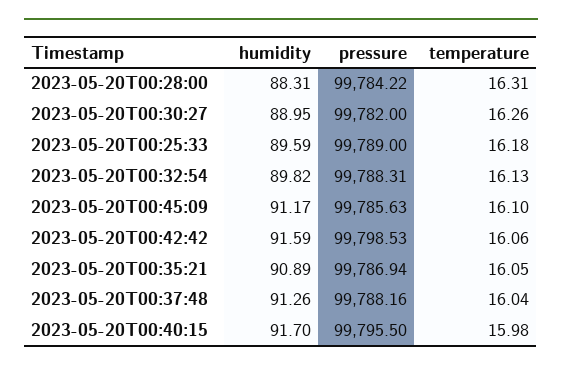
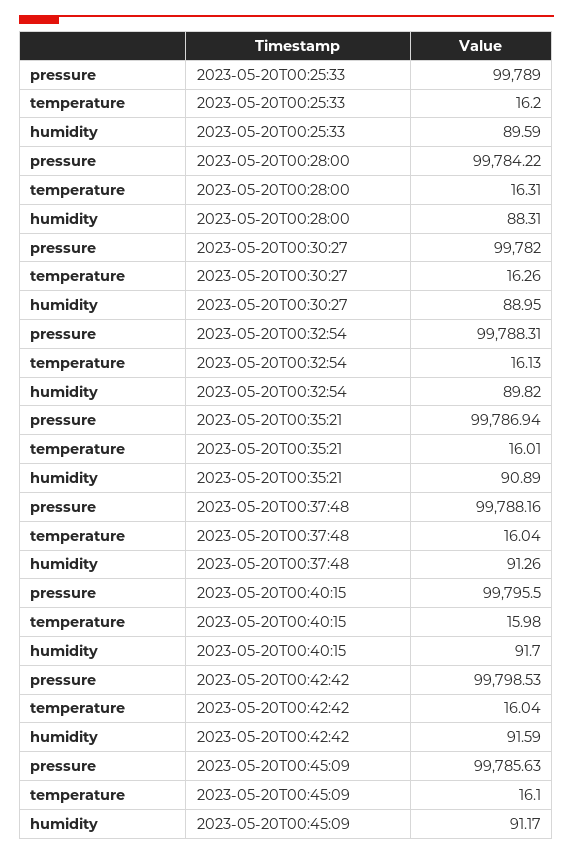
  {
    "humidity": {
      "2023-05-20T00:28:00": 88.31,
      "2023-05-20T00:30:27": 88.95,
      "2023-05-20T00:25:33": 89.59,
      "2023-05-20T00:32:54": 89.82,
      "2023-05-20T00:45:09": 91.17,
      "2023-05-20T00:42:42": 91.59,
      "2023-05-20T00:35:21": 90.89,
      "2023-05-20T00:37:48": 91.26,
      "2023-05-20T00:40:15": 91.7
    },
    "pressure": {
      "2023-05-20T00:28:00": 99784.22,
      "2023-05-20T00:30:27": 99782,
      "2023-05-20T00:25:33": 99789,
      "2023-05-20T00:32:54": 99788.31,
      "2023-05-20T00:45:09": 99785.63,
      "2023-05-20T00:42:42": 99798.53,
      "2023-05-20T00:35:21": 99786.94,
      "2023-05-20T00:37:48": 99788.16,
      "2023-05-20T00:40:15": 99795.5
    },
    "temperature": {
      "2023-05-20T00:28:00": 16.31,
      "2023-05-20T00:30:27": 16.26,
-     "2023-05-20T00:25:33": 16.18,
+     "2023-05-20T00:25:33": 16.2,
      "2023-05-20T00:32:54": 16.13,
      "2023-05-20T00:45:09": 16.1,
-     "2023-05-20T00:42:42": 16.06,
+     "2023-05-20T00:42:42": 16.04,
-     "2023-05-20T00:35:21": 16.05,
+     "2023-05-20T00:35:21": 16.01,
      "2023-05-20T00:37:48": 16.04,
      "2023-05-20T00:40:15": 15.98
    }
  }

